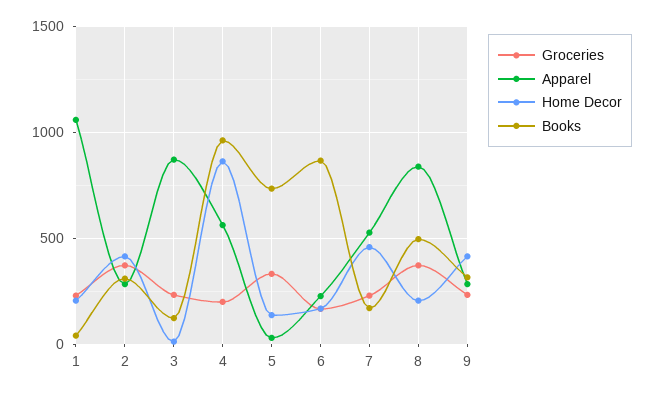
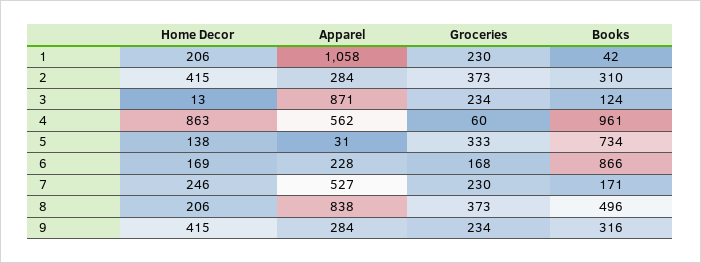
  {
    "Groceries": {
      "1": 230,
      "2": 373,
      "3": 234,
-     "4": 200,
+     "4": 60,
      "5": 333,
      "6": 168,
      "7": 230,
      "8": 373,
      "9": 234
    },
    "Apparel": {
      "1": 1058,
      "2": 284,
      "3": 871,
      "4": 562,
      "5": 31,
      "6": 228,
      "7": 527,
      "8": 838,
      "9": 284
    },
    "Home Decor": {
      "1": 206,
      "2": 415,
      "3": 13,
      "4": 863,
      "5": 138,
      "6": 169,
-     "7": 450,
+     "7": 246,
      "8": 206,
      "9": 415
    },
    "Books": {
      "1": 42,
      "2": 310,
      "3": 124,
      "4": 961,
      "5": 734,
      "6": 866,
      "7": 171,
      "8": 496,
      "9": 316
    }
  }

